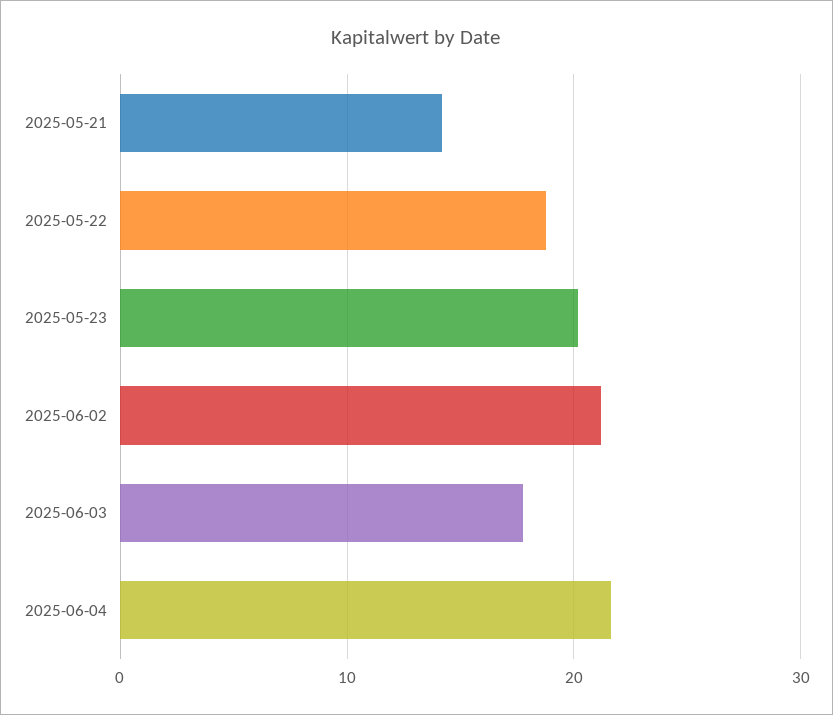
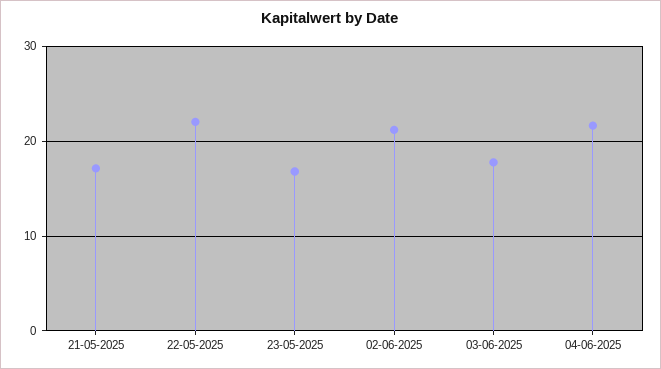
  {
-   "2025-05-21": 14,
+   "2025-05-21": 17,
-   "2025-05-22": 19,
+   "2025-05-22": 22,
-   "2025-05-23": 20,
+   "2025-05-23": 17,
    "2025-06-02": 21,
    "2025-06-03": 18,
    "2025-06-04": 22
  }

